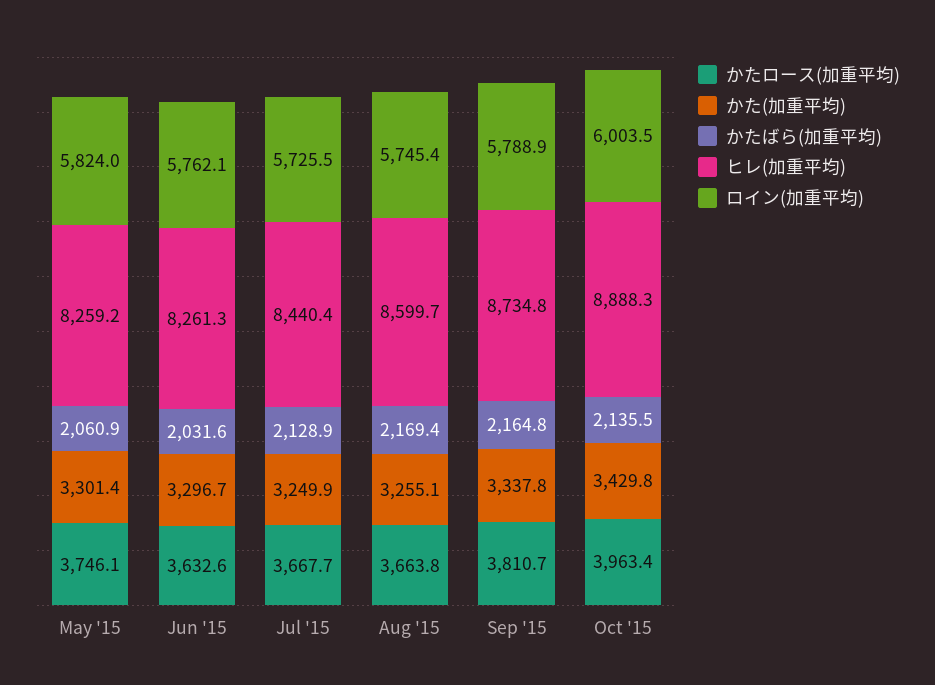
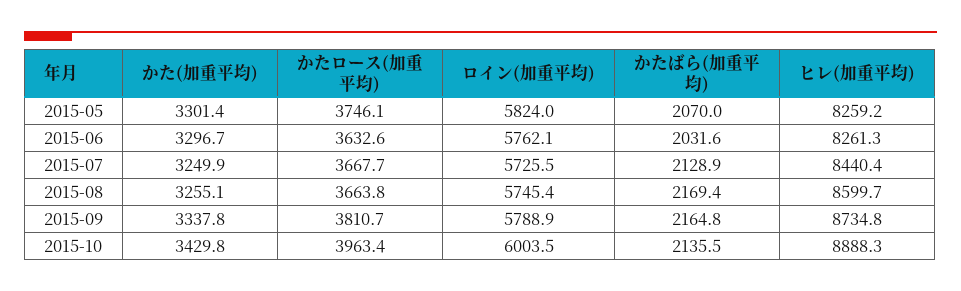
  {
    "かたロース(加重平均)": {
      "May '15": 3746.1,
      "Jun '15": 3632.6,
      "Jul '15": 3667.7,
      "Aug '15": 3663.8,
      "Sep '15": 3810.7,
      "Oct '15": 3963.4
    },
    "かた(加重平均)": {
      "May '15": 3301.4,
      "Jun '15": 3296.7,
      "Jul '15": 3249.9,
      "Aug '15": 3255.1,
      "Sep '15": 3337.8,
      "Oct '15": 3429.8
    },
    "かたばら(加重平均)": {
-     "May '15": 2060.9,
+     "May '15": 2070,
      "Jun '15": 2031.6,
      "Jul '15": 2128.9,
      "Aug '15": 2169.4,
      "Sep '15": 2164.8,
      "Oct '15": 2135.5
    },
    "ヒレ(加重平均)": {
      "May '15": 8259.2,
      "Jun '15": 8261.3,
      "Jul '15": 8440.4,
      "Aug '15": 8599.7,
      "Sep '15": 8734.8,
      "Oct '15": 8888.3
    },
    "ロイン(加重平均)": {
      "May '15": 5824,
      "Jun '15": 5762.1,
      "Jul '15": 5725.5,
      "Aug '15": 5745.4,
      "Sep '15": 5788.9,
      "Oct '15": 6003.5
    }
  }

